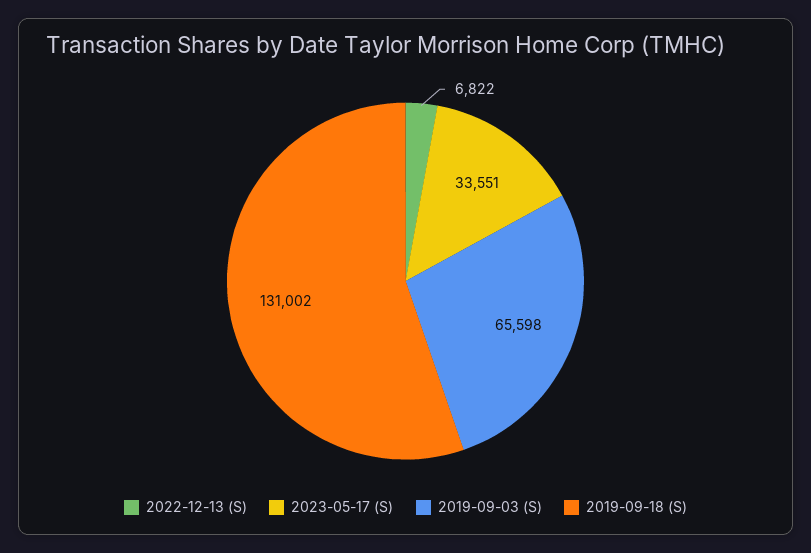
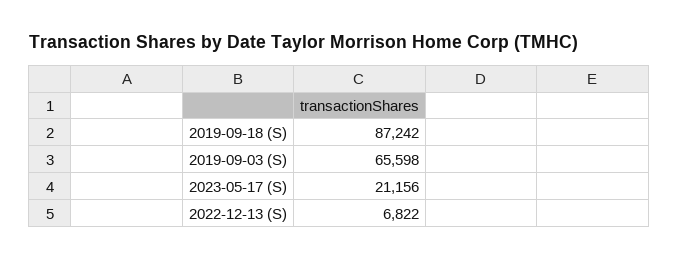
  {
    "2022-12-13 (S)": 6822,
-   "2023-05-17 (S)": 33551,
+   "2023-05-17 (S)": 21156,
    "2019-09-03 (S)": 65598,
-   "2019-09-18 (S)": 131002
+   "2019-09-18 (S)": 87242
  }

